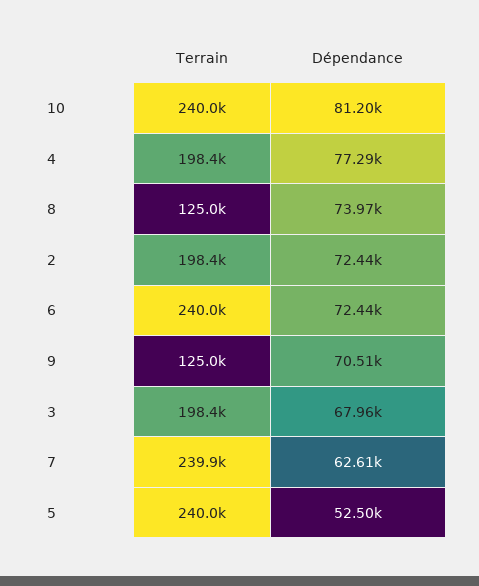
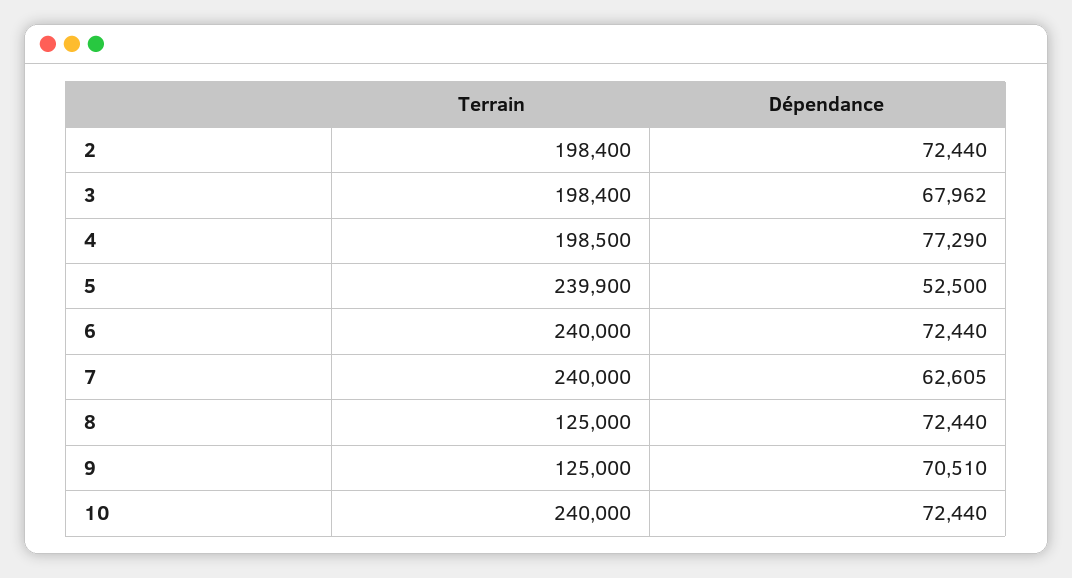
  {
    "Terrain": {
      "10": 240000,
-     "4": 198400,
+     "4": 198500,
      "8": 125000,
      "2": 198400,
      "6": 240000,
      "9": 125000,
      "3": 198400,
-     "7": 239900,
+     "7": 240000,
-     "5": 240000
+     "5": 239900
    },
    "Dépendance": {
-     "10": 81200,
+     "10": 72440,
      "4": 77290,
-     "8": 73970,
+     "8": 72440,
      "2": 72440,
      "6": 72440,
      "9": 70510,
      "3": 67962,
      "7": 62605,
      "5": 52500
    }
  }

